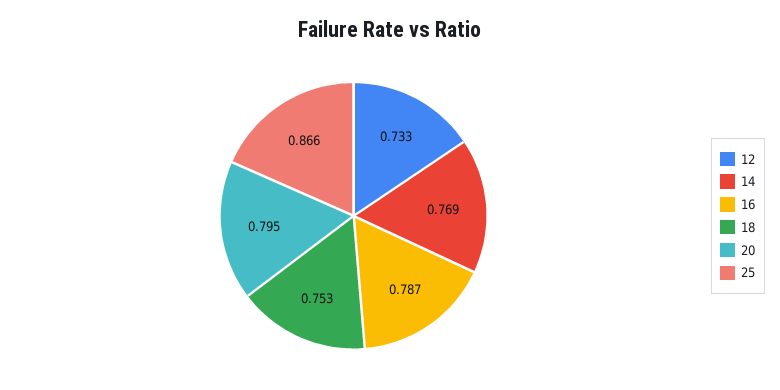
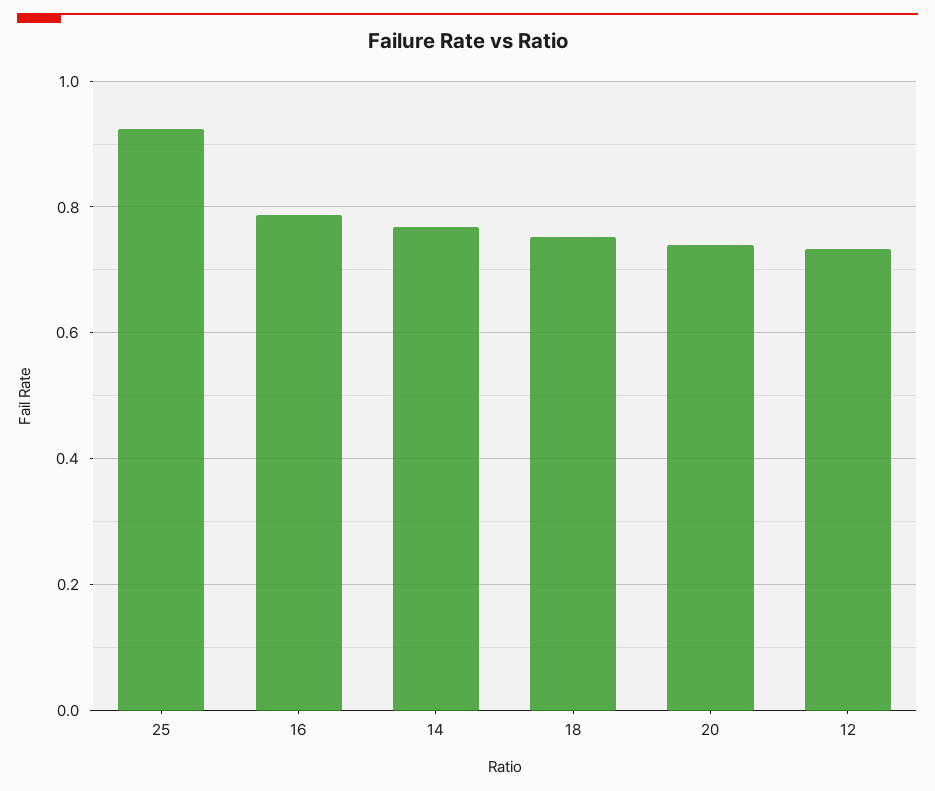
  {
    "12": 0.733,
    "14": 0.769,
    "16": 0.787,
    "18": 0.753,
-   "20": 0.795,
+   "20": 0.74,
-   "25": 0.866
+   "25": 0.92
  }

